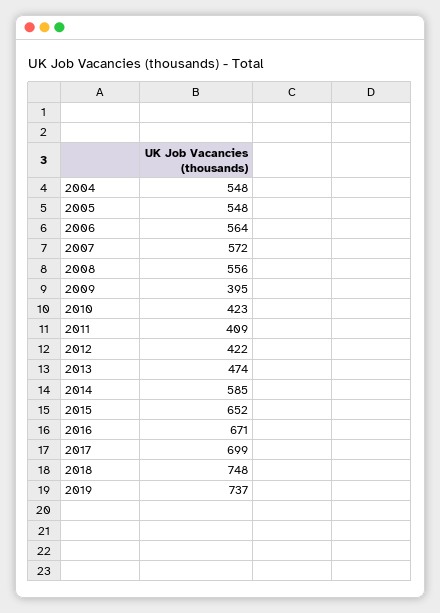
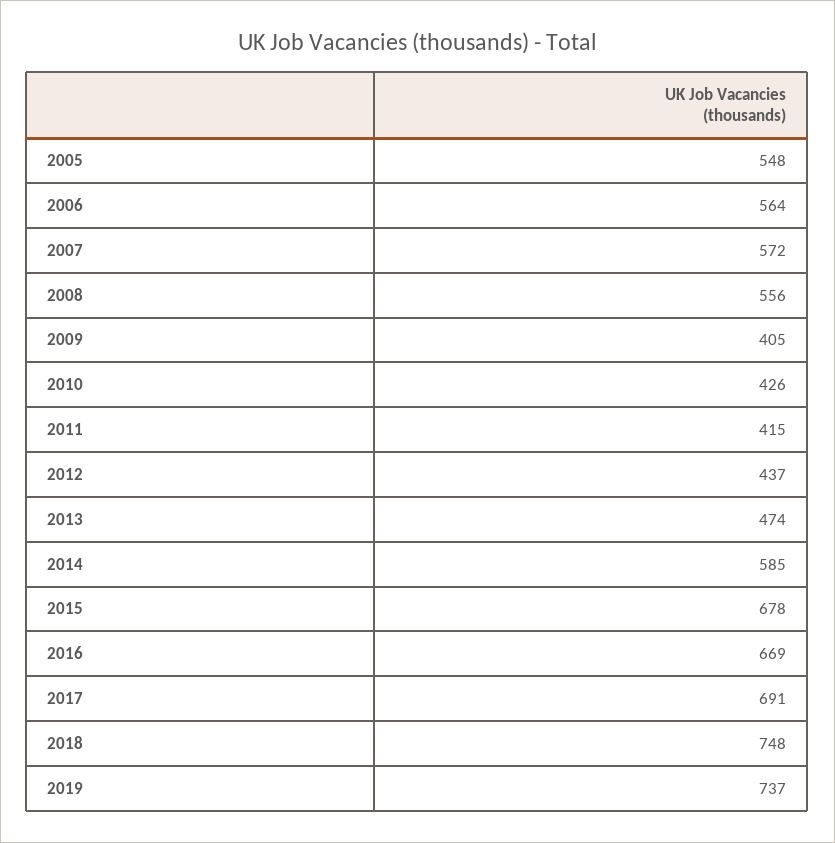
  {
-   "2004": 548,
    "2005": 548,
    "2006": 564,
    "2007": 572,
    "2008": 556,
-   "2009": 395,
+   "2009": 405,
-   "2010": 423,
+   "2010": 426,
-   "2011": 409,
+   "2011": 415,
-   "2012": 422,
+   "2012": 437,
    "2013": 474,
    "2014": 585,
-   "2015": 652,
+   "2015": 678,
-   "2016": 671,
+   "2016": 669,
-   "2017": 699,
+   "2017": 691,
    "2018": 748,
    "2019": 737
  }

